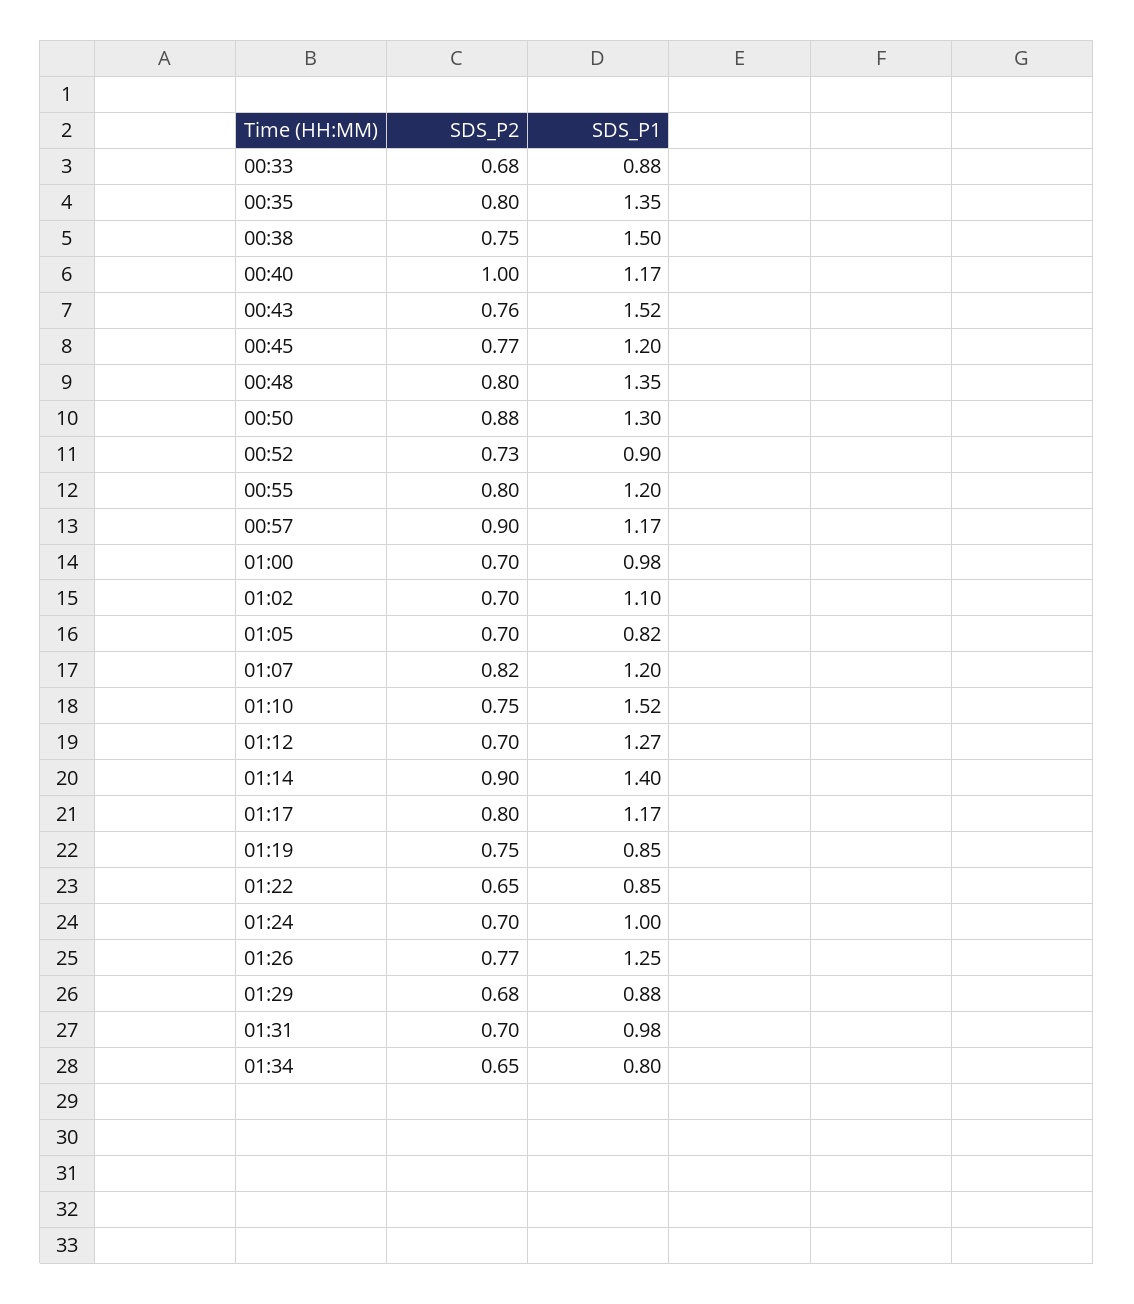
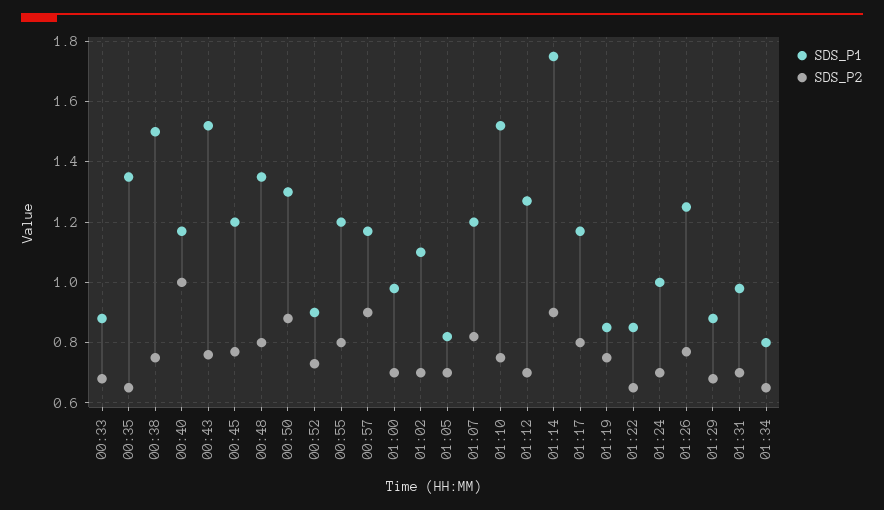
  {
    "SDS_P2": {
      "00:33": 0.68,
-     "00:35": 0.8,
+     "00:35": 0.65,
      "00:38": 0.75,
      "00:40": 1,
      "00:43": 0.76,
      "00:45": 0.77,
      "00:48": 0.8,
      "00:50": 0.88,
      "00:52": 0.73,
      "00:55": 0.8,
      "00:57": 0.9,
      "01:00": 0.7,
      "01:02": 0.7,
      "01:05": 0.7,
      "01:07": 0.82,
      "01:10": 0.75,
      "01:12": 0.7,
      "01:14": 0.9,
      "01:17": 0.8,
      "01:19": 0.75,
      "01:22": 0.65,
      "01:24": 0.7,
      "01:26": 0.77,
      "01:29": 0.68,
      "01:31": 0.7,
      "01:34": 0.65
    },
    "SDS_P1": {
      "00:33": 0.88,
      "00:35": 1.35,
      "00:38": 1.5,
      "00:40": 1.17,
      "00:43": 1.52,
      "00:45": 1.2,
      "00:48": 1.35,
      "00:50": 1.3,
      "00:52": 0.9,
      "00:55": 1.2,
      "00:57": 1.17,
      "01:00": 0.98,
      "01:02": 1.1,
      "01:05": 0.82,
      "01:07": 1.2,
      "01:10": 1.52,
      "01:12": 1.27,
-     "01:14": 1.4,
+     "01:14": 1.75,
      "01:17": 1.17,
      "01:19": 0.85,
      "01:22": 0.85,
      "01:24": 1,
      "01:26": 1.25,
      "01:29": 0.88,
      "01:31": 0.98,
      "01:34": 0.8
    }
  }

